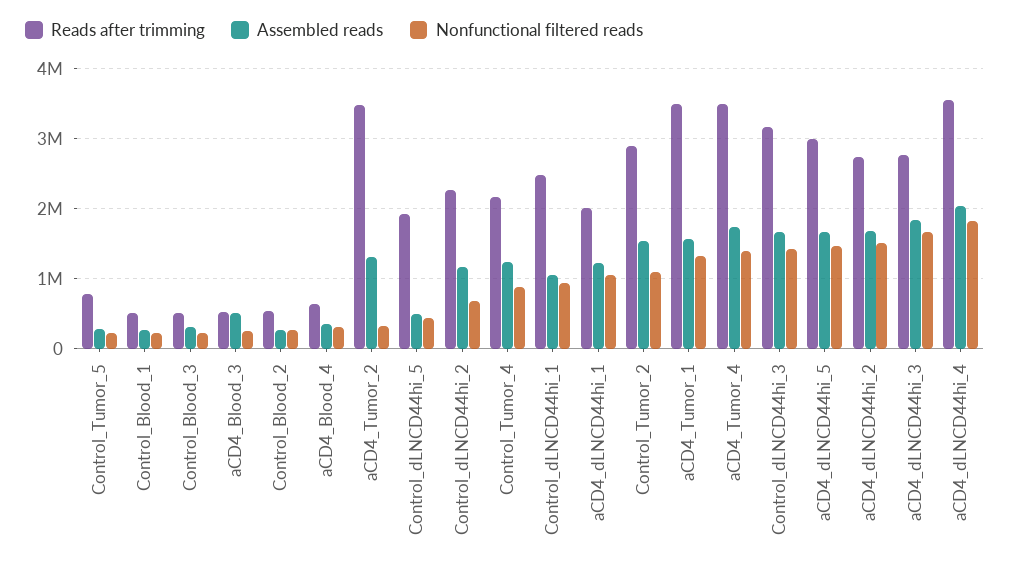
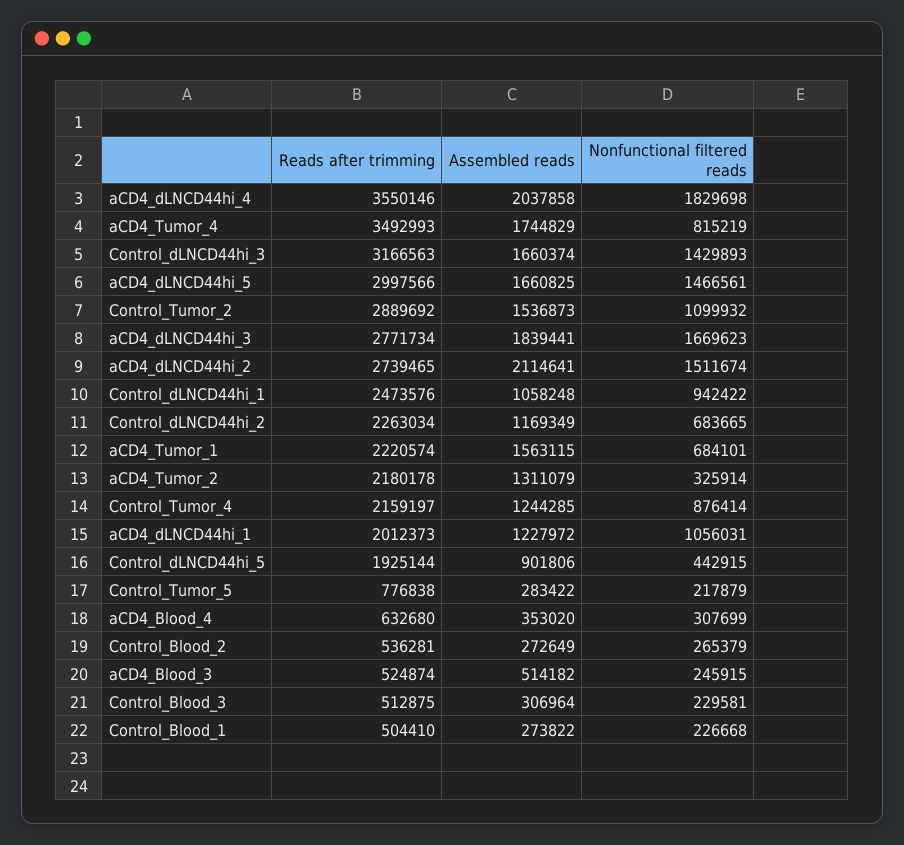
  {
    "Reads after trimming": {
      "Control_Tumor_5": 776838,
      "Control_Blood_1": 504410,
      "Control_Blood_3": 512875,
      "aCD4_Blood_3": 524874,
      "Control_Blood_2": 536281,
      "aCD4_Blood_4": 632680,
-     "aCD4_Tumor_2": 3500000,
+     "aCD4_Tumor_2": 2180178,
      "Control_dLNCD44hi_5": 1925144,
      "Control_dLNCD44hi_2": 2263034,
      "Control_Tumor_4": 2159197,
      "Control_dLNCD44hi_1": 2473576,
      "aCD4_dLNCD44hi_1": 2012373,
      "Control_Tumor_2": 2889692,
-     "aCD4_Tumor_1": 3500000,
+     "aCD4_Tumor_1": 2220574,
      "aCD4_Tumor_4": 3492993,
      "Control_dLNCD44hi_3": 3166563,
      "aCD4_dLNCD44hi_5": 2997566,
      "aCD4_dLNCD44hi_2": 2739465,
      "aCD4_dLNCD44hi_3": 2771734,
      "aCD4_dLNCD44hi_4": 3550146
    },
    "Assembled reads": {
      "Control_Tumor_5": 283422,
      "Control_Blood_1": 273822,
      "Control_Blood_3": 306964,
      "aCD4_Blood_3": 514182,
      "Control_Blood_2": 272649,
      "aCD4_Blood_4": 353020,
      "aCD4_Tumor_2": 1311079,
-     "Control_dLNCD44hi_5": 500000,
+     "Control_dLNCD44hi_5": 901806,
      "Control_dLNCD44hi_2": 1169349,
      "Control_Tumor_4": 1244285,
      "Control_dLNCD44hi_1": 1058248,
      "aCD4_dLNCD44hi_1": 1227972,
      "Control_Tumor_2": 1536873,
      "aCD4_Tumor_1": 1563115,
      "aCD4_Tumor_4": 1744829,
      "Control_dLNCD44hi_3": 1660374,
      "aCD4_dLNCD44hi_5": 1660825,
-     "aCD4_dLNCD44hi_2": 1700000,
+     "aCD4_dLNCD44hi_2": 2114641,
      "aCD4_dLNCD44hi_3": 1839441,
      "aCD4_dLNCD44hi_4": 2037858
    },
    "Nonfunctional filtered reads": {
      "Control_Tumor_5": 217879,
      "Control_Blood_1": 226668,
      "Control_Blood_3": 229581,
      "aCD4_Blood_3": 245915,
      "Control_Blood_2": 265379,
      "aCD4_Blood_4": 307699,
      "aCD4_Tumor_2": 325914,
      "Control_dLNCD44hi_5": 442915,
      "Control_dLNCD44hi_2": 683665,
      "Control_Tumor_4": 876414,
      "Control_dLNCD44hi_1": 942422,
      "aCD4_dLNCD44hi_1": 1056031,
      "Control_Tumor_2": 1099932,
-     "aCD4_Tumor_1": 1300000,
+     "aCD4_Tumor_1": 684101,
-     "aCD4_Tumor_4": 1400000,
+     "aCD4_Tumor_4": 815219,
      "Control_dLNCD44hi_3": 1429893,
      "aCD4_dLNCD44hi_5": 1466561,
      "aCD4_dLNCD44hi_2": 1511674,
      "aCD4_dLNCD44hi_3": 1669623,
      "aCD4_dLNCD44hi_4": 1829698
    }
  }

